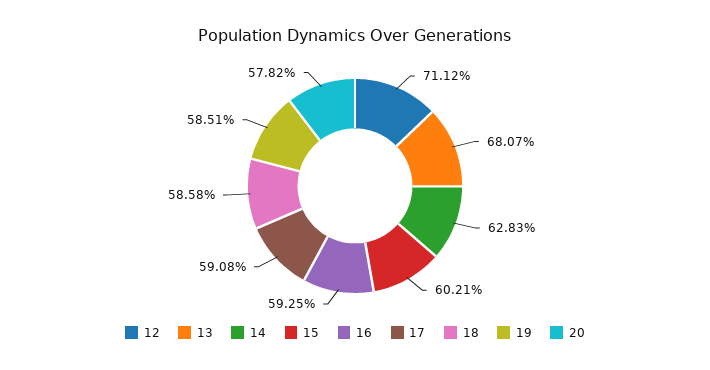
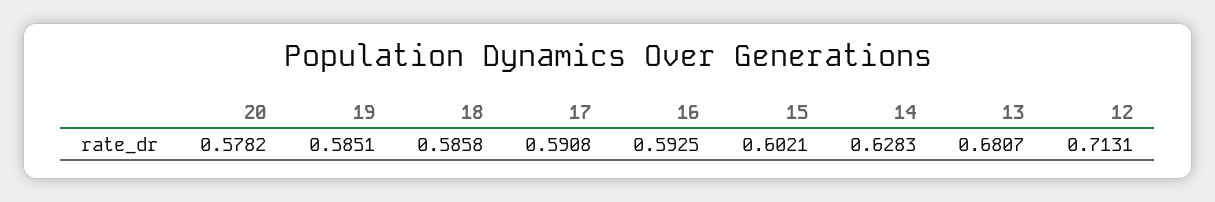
  {
-   "12": 0.7112,
+   "12": 0.7131,
    "13": 0.6807,
    "14": 0.6283,
    "15": 0.6021,
    "16": 0.5925,
    "17": 0.5908,
    "18": 0.5858,
    "19": 0.5851,
    "20": 0.5782
  }

